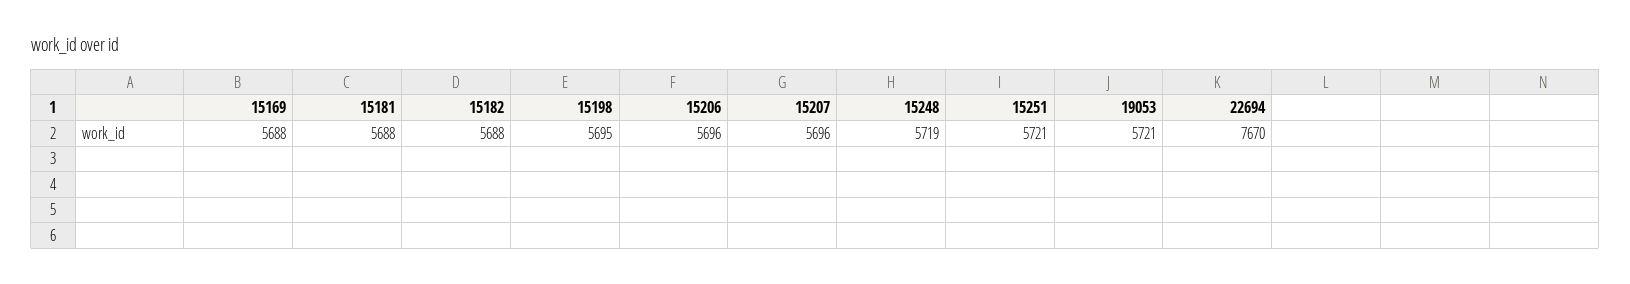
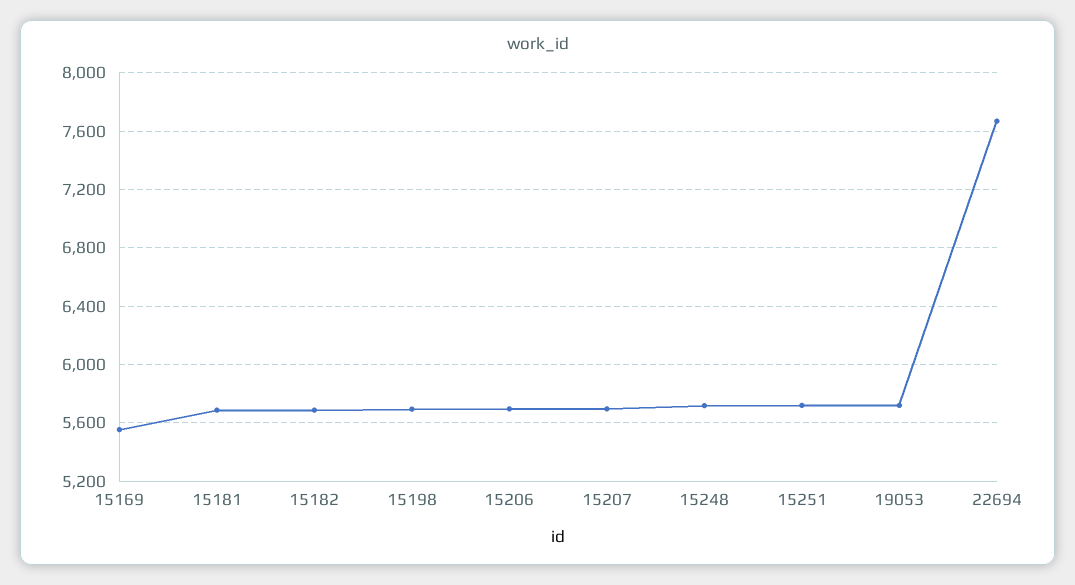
  {
-   "15169": 5688,
+   "15169": 5550,
    "15181": 5688,
    "15182": 5688,
    "15198": 5695,
    "15206": 5696,
    "15207": 5696,
    "15248": 5719,
    "15251": 5721,
    "19053": 5721,
    "22694": 7670
  }

